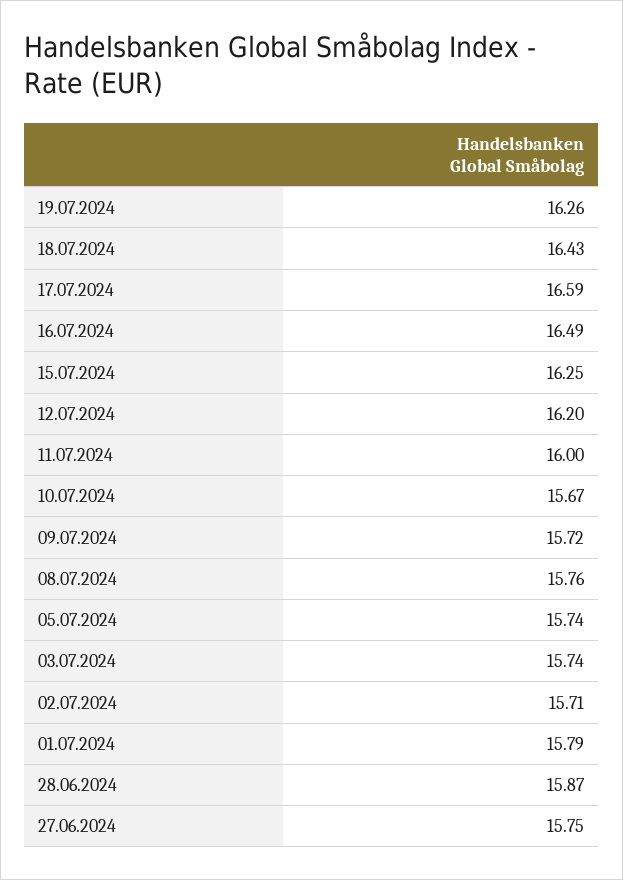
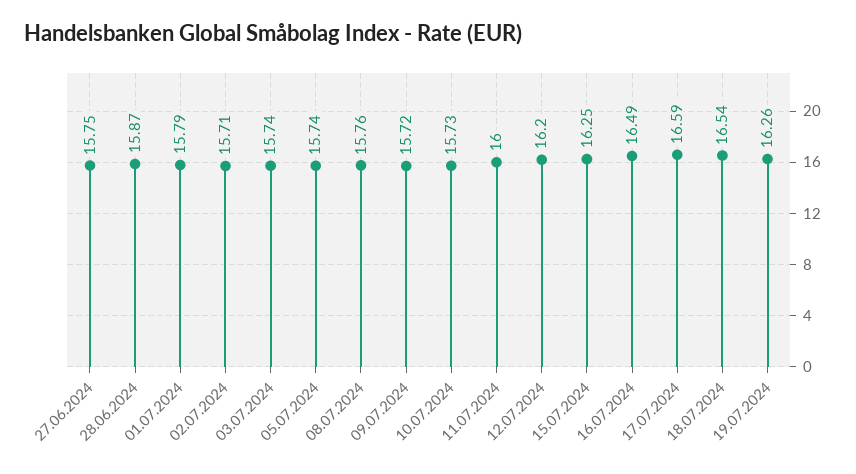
  {
    "19.07.2024": 16.26,
-   "18.07.2024": 16.43,
+   "18.07.2024": 16.54,
    "17.07.2024": 16.59,
    "16.07.2024": 16.49,
    "15.07.2024": 16.25,
    "12.07.2024": 16.2,
    "11.07.2024": 16,
-   "10.07.2024": 15.67,
+   "10.07.2024": 15.73,
    "09.07.2024": 15.72,
    "08.07.2024": 15.76,
    "05.07.2024": 15.74,
    "03.07.2024": 15.74,
    "02.07.2024": 15.71,
    "01.07.2024": 15.79,
    "28.06.2024": 15.87,
    "27.06.2024": 15.75
  }

